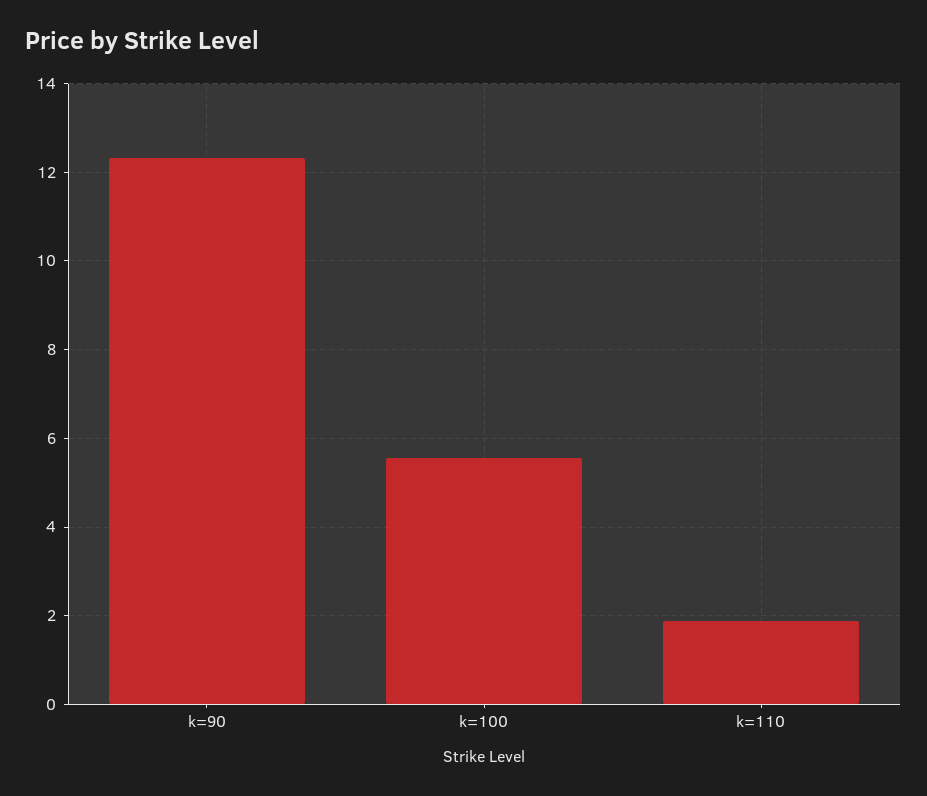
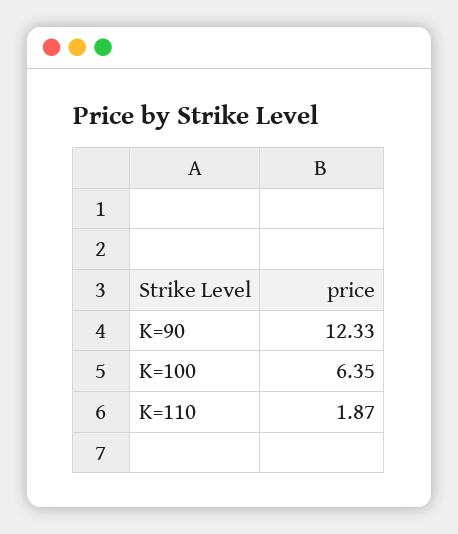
  {
    "k=90": 12.33,
-   "k=100": 5.6,
+   "k=100": 6.35,
    "k=110": 1.87
  }

